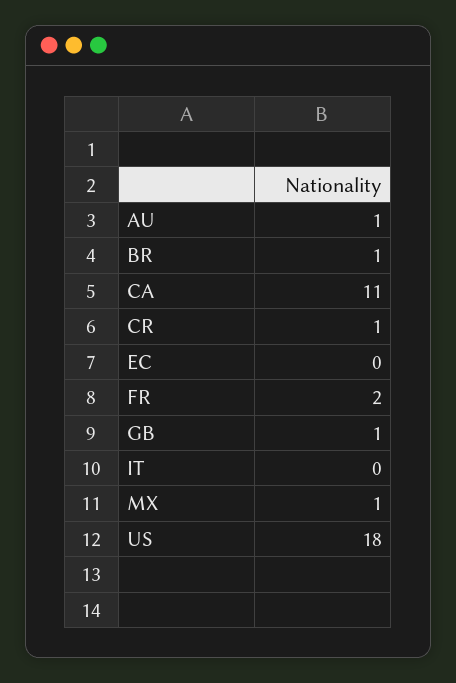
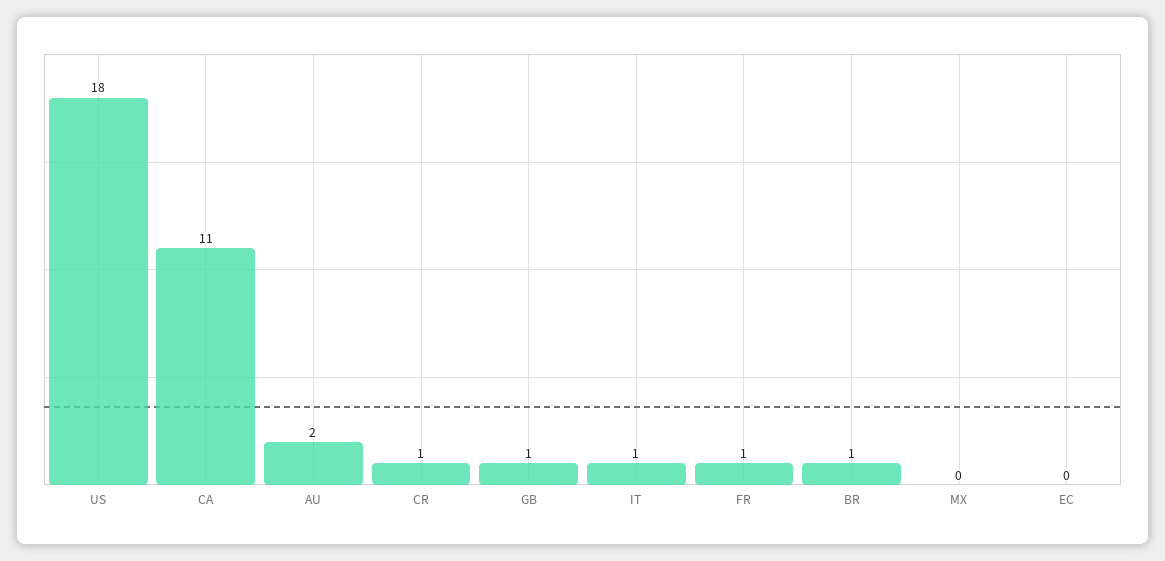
  {
-   "AU": 1,
+   "AU": 2,
    "BR": 1,
    "CA": 11,
    "CR": 1,
    "EC": 0,
-   "FR": 2,
+   "FR": 1,
    "GB": 1,
-   "IT": 0,
+   "IT": 1,
-   "MX": 1,
+   "MX": 0,
    "US": 18
  }

